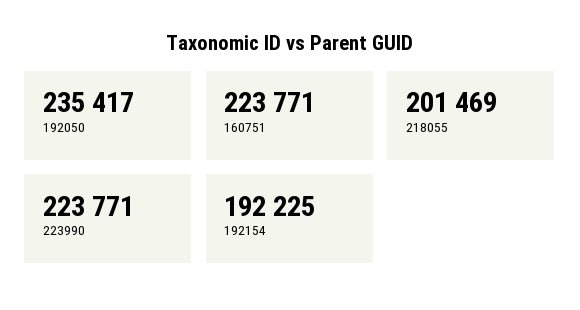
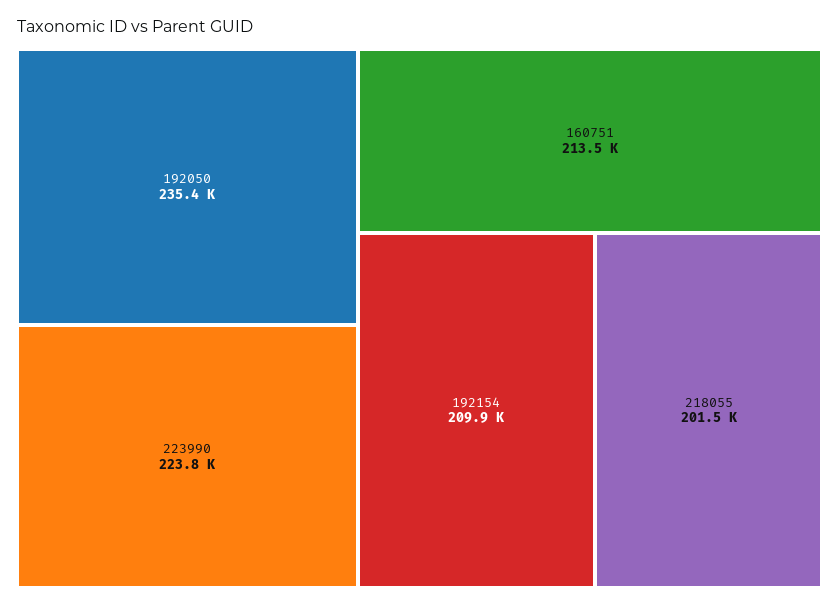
  {
    "192050": 235417,
-   "160751": 223771,
+   "160751": 213500,
    "218055": 201469,
    "223990": 223771,
-   "192154": 192225
+   "192154": 209900
  }

